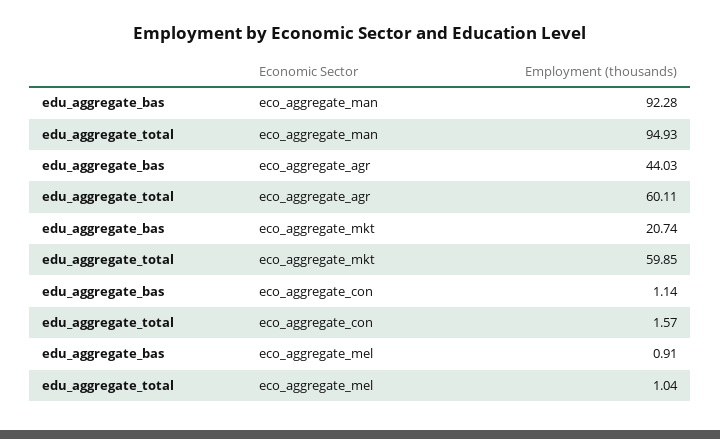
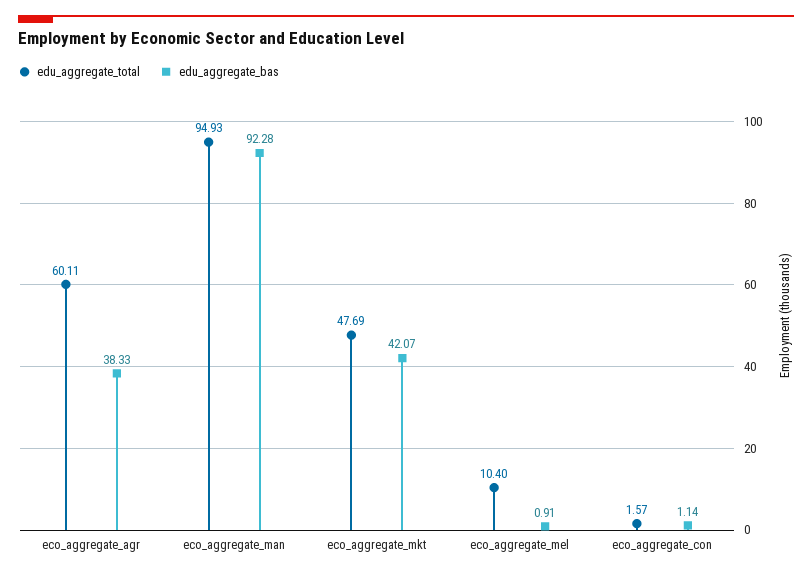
  {
    "edu_aggregate_bas": {
      "eco_aggregate_man": 92.28,
-     "eco_aggregate_agr": 44.03,
+     "eco_aggregate_agr": 38.33,
-     "eco_aggregate_mkt": 20.74,
+     "eco_aggregate_mkt": 42.07,
      "eco_aggregate_con": 1.14,
      "eco_aggregate_mel": 0.91
    },
    "edu_aggregate_total": {
      "eco_aggregate_man": 94.93,
      "eco_aggregate_agr": 60.11,
-     "eco_aggregate_mkt": 59.85,
+     "eco_aggregate_mkt": 47.69,
      "eco_aggregate_con": 1.57,
-     "eco_aggregate_mel": 1.04
+     "eco_aggregate_mel": 10.4
    }
  }

